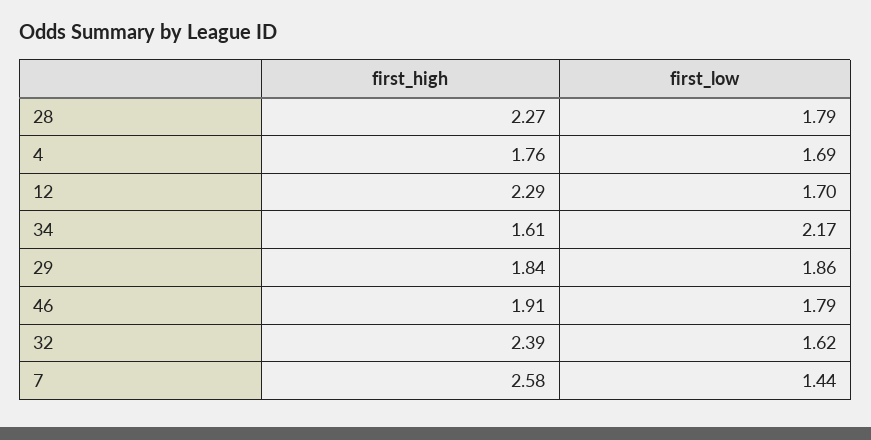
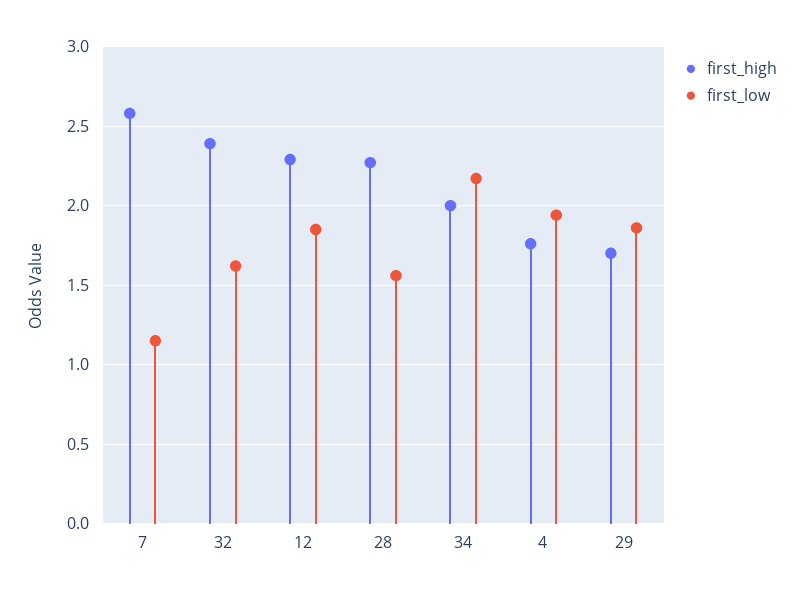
  {
    "first_high": {
      "28": 2.27,
      "4": 1.76,
      "12": 2.29,
-     "34": 1.61,
+     "34": 2,
-     "29": 1.84,
+     "29": 1.7,
-     "46": 1.91,
      "32": 2.39,
      "7": 2.58
    },
    "first_low": {
-     "28": 1.79,
+     "28": 1.55,
-     "4": 1.69,
+     "4": 1.95,
-     "12": 1.7,
+     "12": 1.85,
      "34": 2.17,
      "29": 1.86,
-     "46": 1.79,
      "32": 1.62,
-     "7": 1.44
+     "7": 1.15
    }
  }

